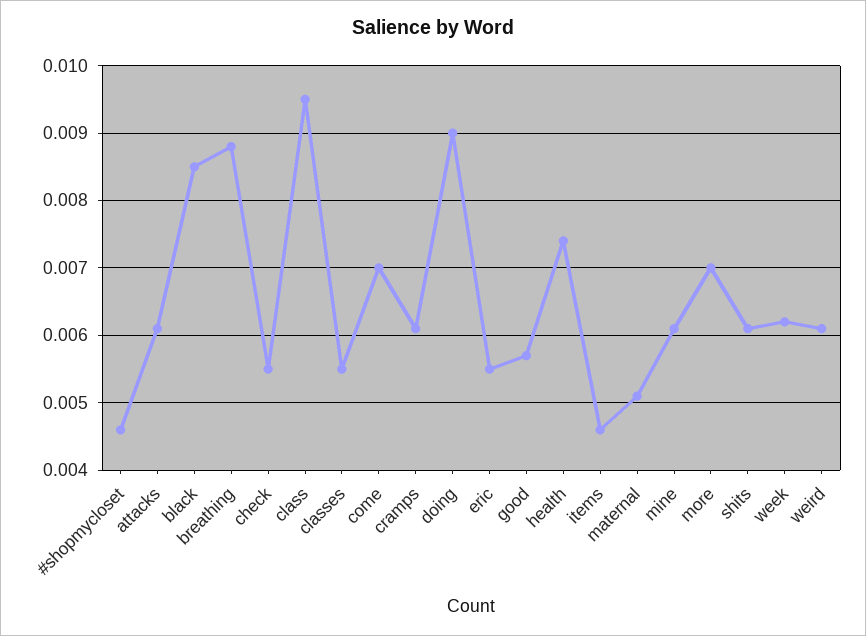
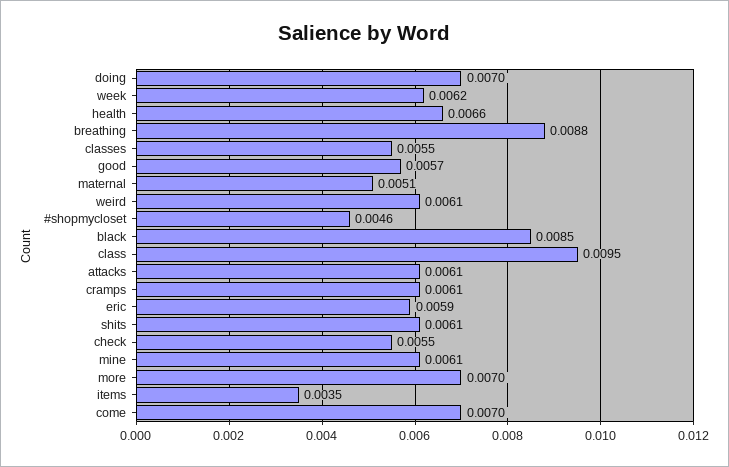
  {
    "#shopmycloset": 0.0046,
    "attacks": 0.0061,
    "black": 0.0085,
    "breathing": 0.0088,
    "check": 0.0055,
    "class": 0.0095,
    "classes": 0.0055,
    "come": 0.007,
    "cramps": 0.0061,
-   "doing": 0.009,
+   "doing": 0.007,
-   "eric": 0.0055,
+   "eric": 0.0059,
    "good": 0.0057,
-   "health": 0.0074,
+   "health": 0.0066,
-   "items": 0.0046,
+   "items": 0.0035,
    "maternal": 0.0051,
    "mine": 0.0061,
    "more": 0.007,
    "shits": 0.0061,
    "week": 0.0062,
    "weird": 0.0061
  }

